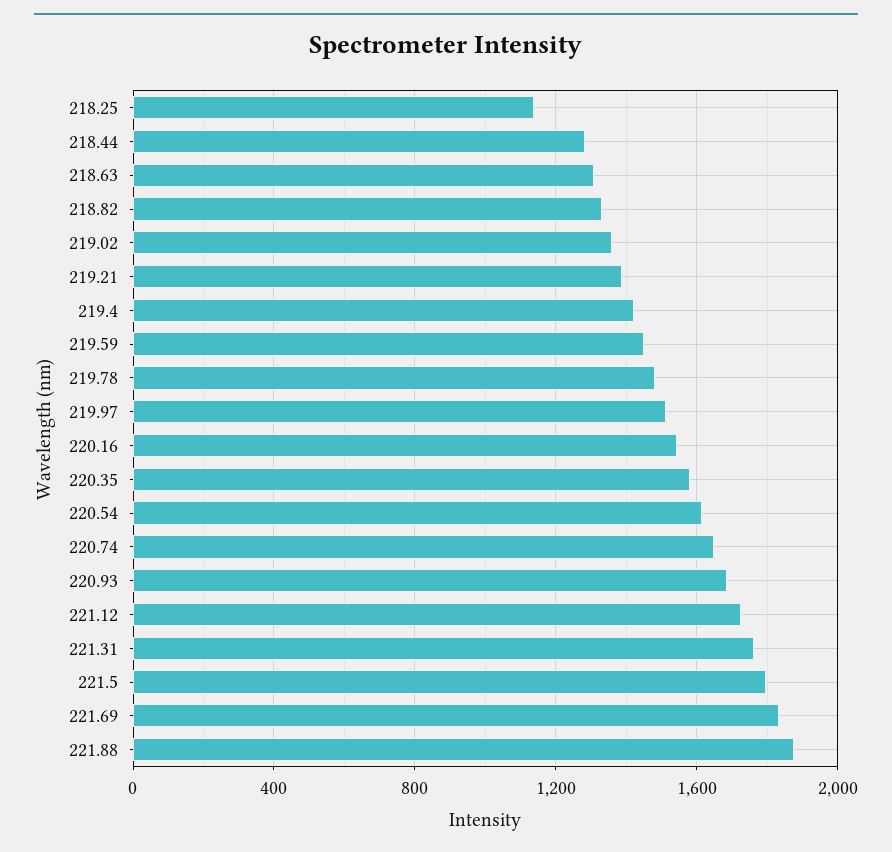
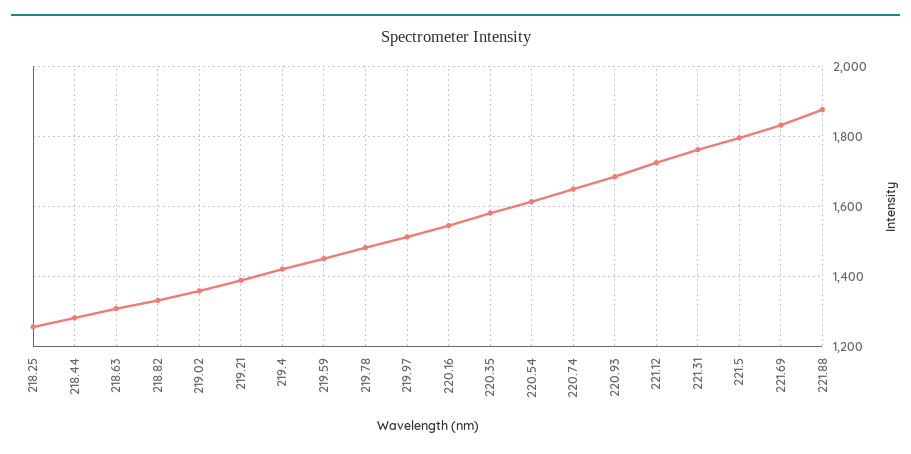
  {
-   "218.25": 1150,
+   "218.25": 1260,
    "218.44": 1280,
    "218.63": 1300,
    "218.82": 1340,
    "219.02": 1360,
    "219.21": 1380,
    "219.4": 1420,
    "219.59": 1460,
    "219.78": 1480,
    "219.97": 1520,
    "220.16": 1540,
    "220.35": 1580,
    "220.54": 1620,
    "220.74": 1640,
    "220.93": 1680,
    "221.12": 1720,
    "221.31": 1760,
    "221.5": 1800,
    "221.69": 1840,
    "221.88": 1880
  }

